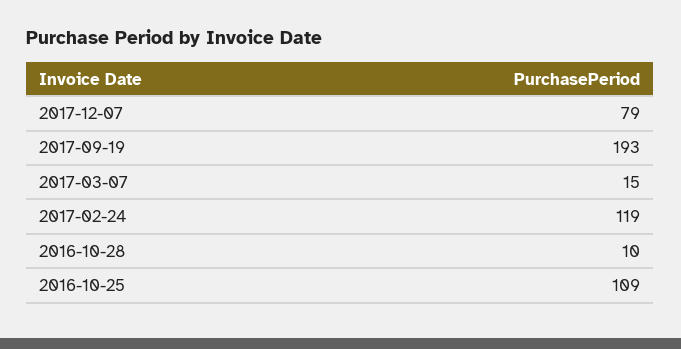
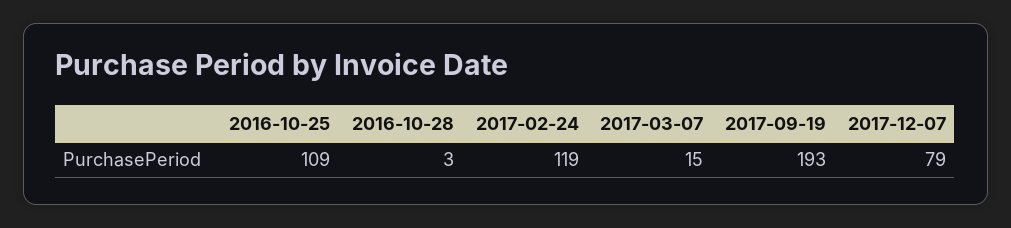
  {
    "2017-12-07": 79,
    "2017-09-19": 193,
    "2017-03-07": 15,
    "2017-02-24": 119,
-   "2016-10-28": 10,
+   "2016-10-28": 3,
    "2016-10-25": 109
  }

